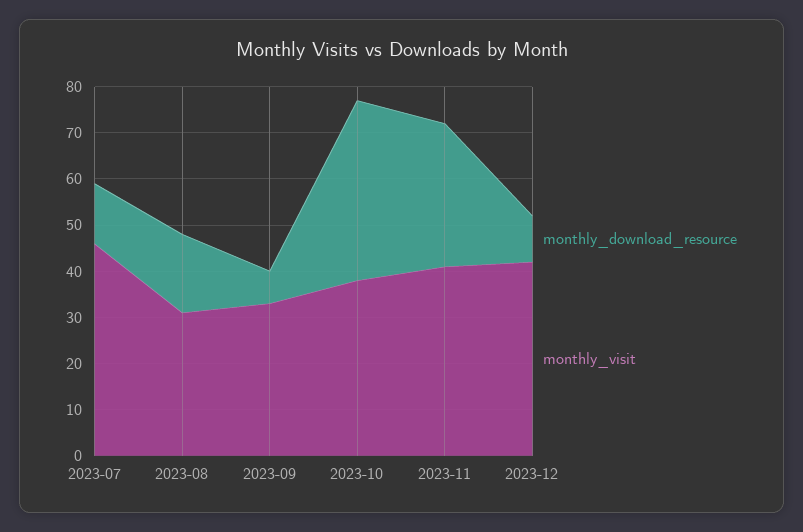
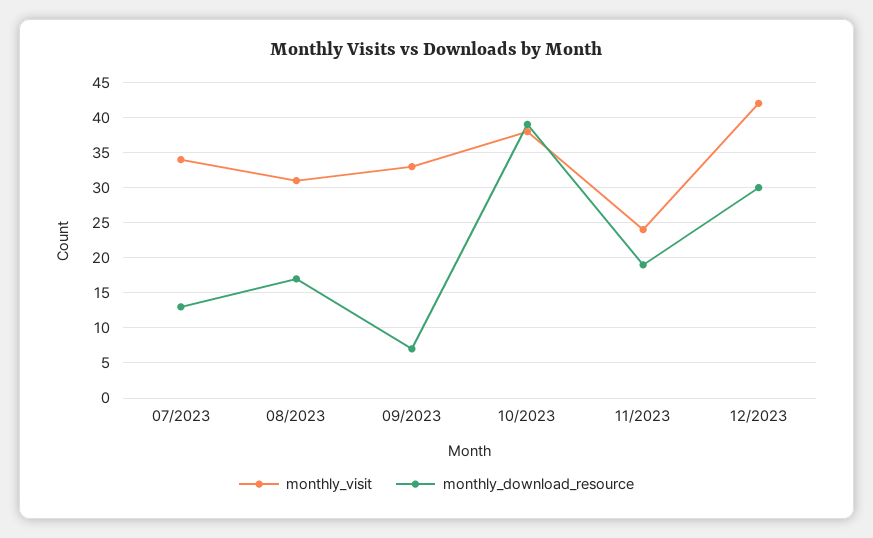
  {
    "monthly_download_resource": {
      "2023-07": 13,
      "2023-08": 17,
      "2023-09": 7,
      "2023-10": 39,
-     "2023-11": 30,
+     "2023-11": 19,
-     "2023-12": 10
+     "2023-12": 30
    },
    "monthly_visit": {
-     "2023-07": 45,
+     "2023-07": 34,
      "2023-08": 31,
      "2023-09": 33,
      "2023-10": 38,
-     "2023-11": 40,
+     "2023-11": 24,
      "2023-12": 42
    }
  }

